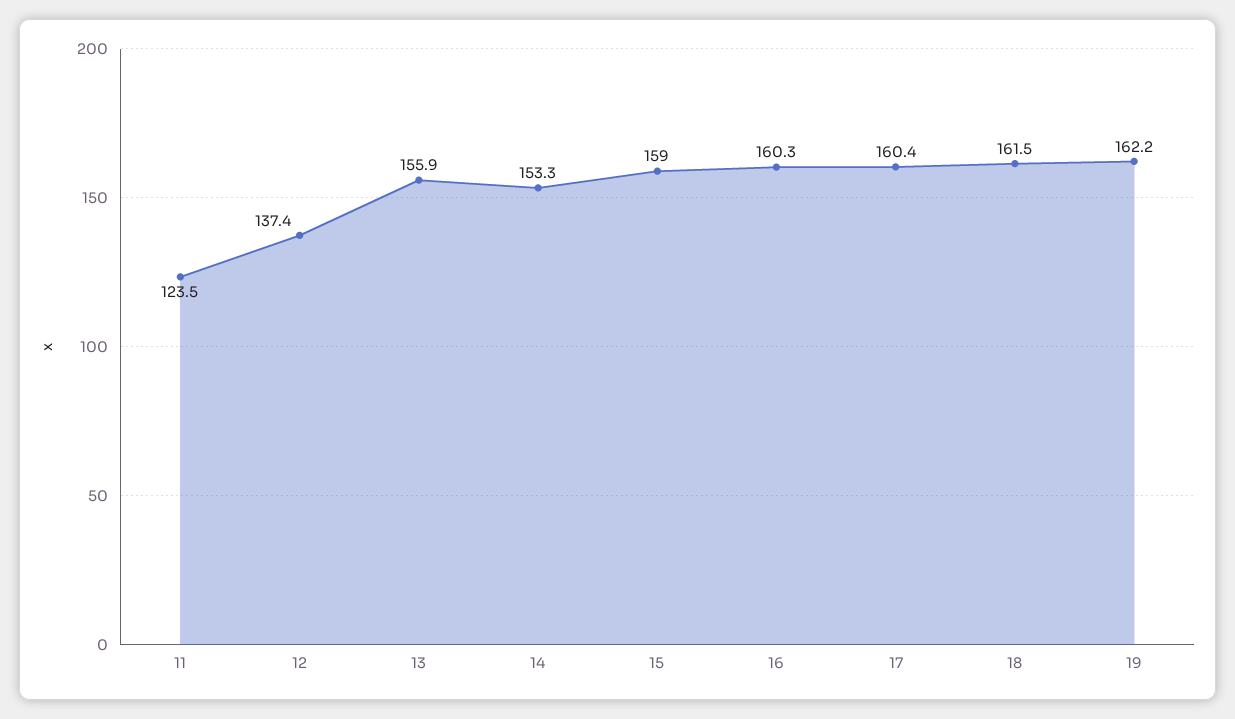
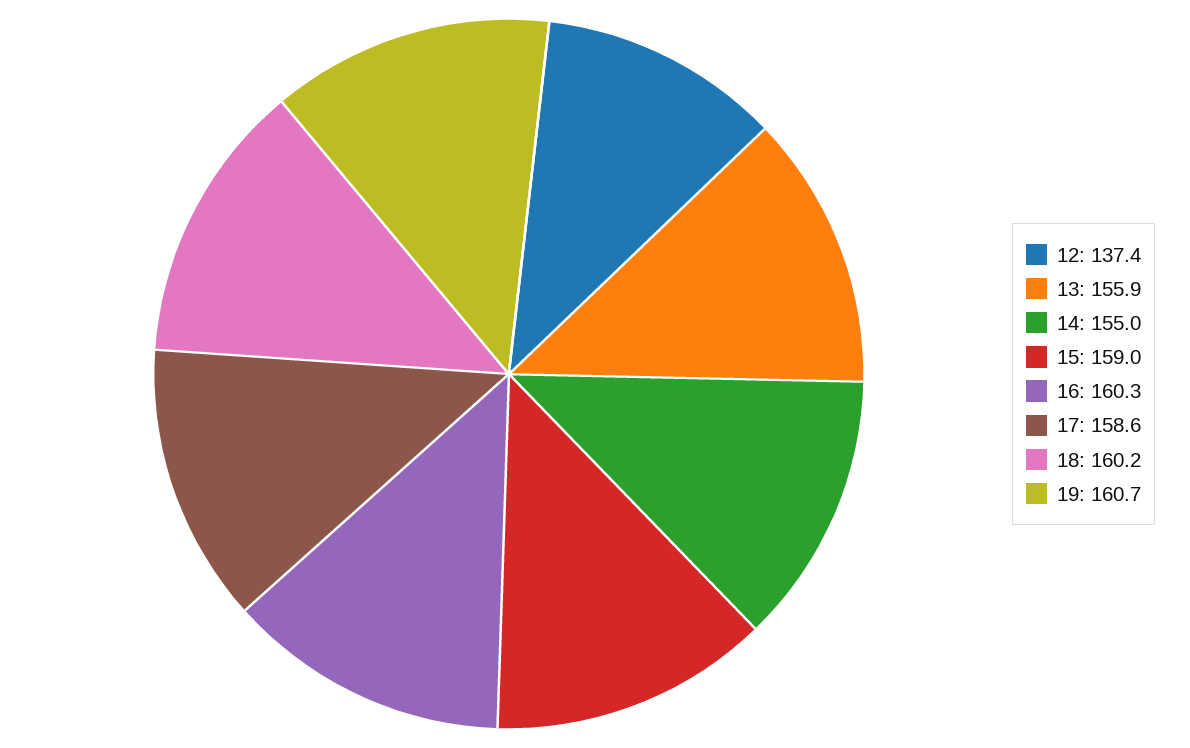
  {
-   "11": 123.5,
    "12": 137.4,
    "13": 155.9,
-   "14": 153.3,
+   "14": 155,
    "15": 159,
    "16": 160.3,
-   "17": 160.4,
+   "17": 158.6,
-   "18": 161.5,
+   "18": 160.2,
-   "19": 162.2
+   "19": 160.7
  }

